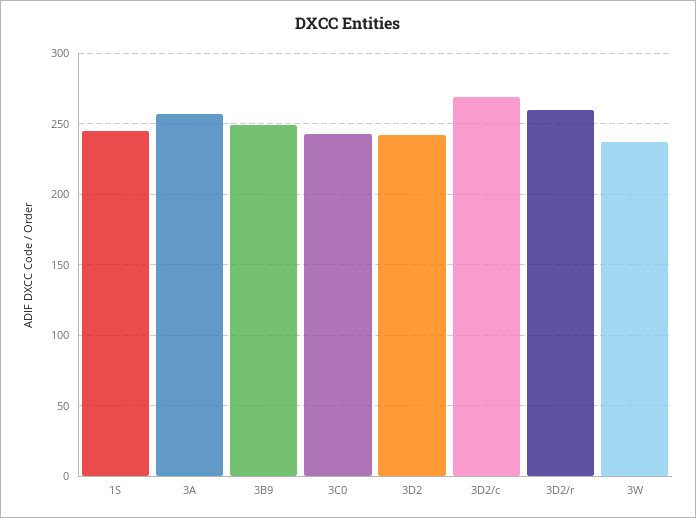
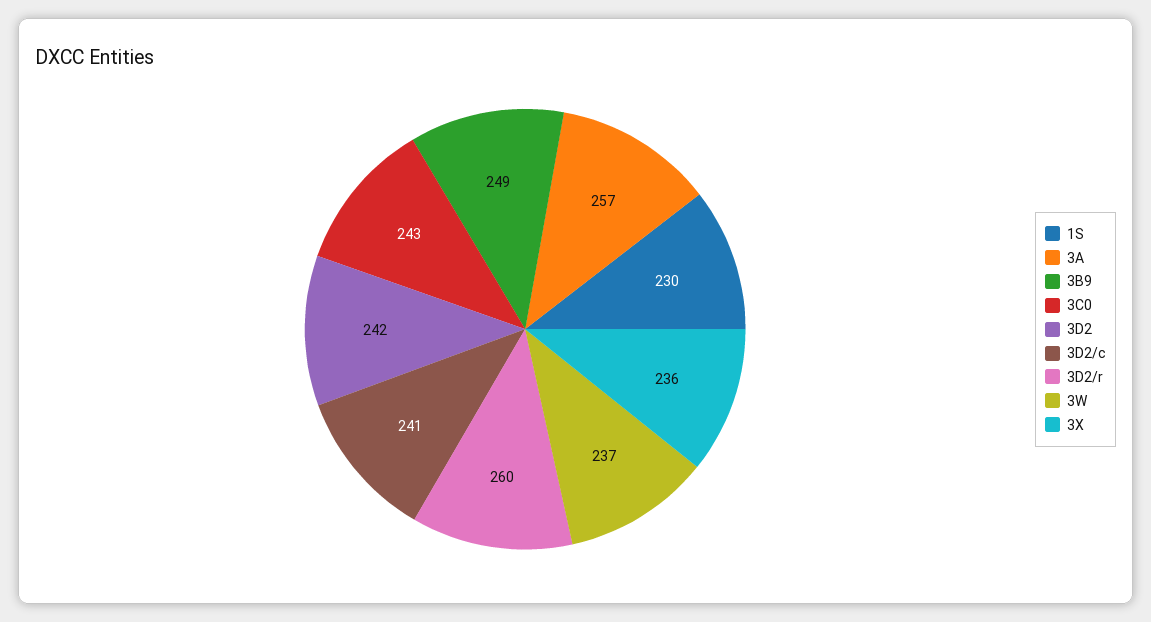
  {
-   "1S": 245,
+   "1S": 230,
    "3A": 257,
    "3B9": 249,
    "3C0": 243,
    "3D2": 242,
-   "3D2/c": 270,
+   "3D2/c": 241,
    "3D2/r": 260,
-   "3W": 237
+   "3W": 237,
+   "3X": 236
  }

